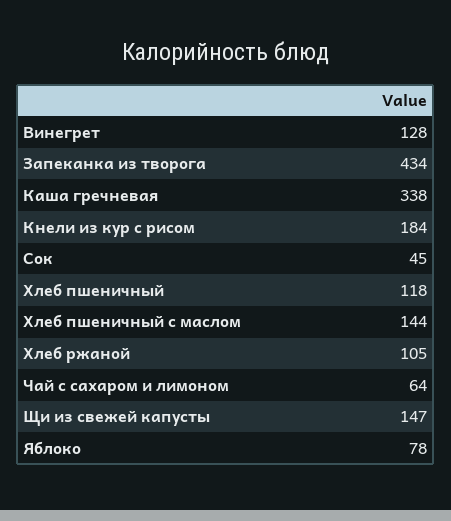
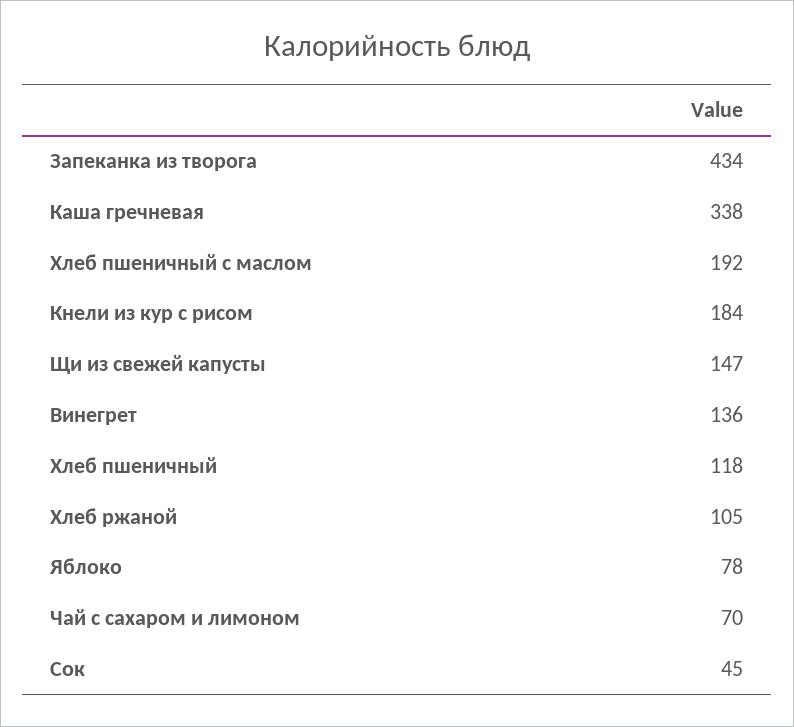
  {
-   "Винегрет": 128,
+   "Винегрет": 136,
    "Запеканка из творога": 434,
    "Каша гречневая": 338,
    "Кнели из кур с рисом": 184,
    "Сок": 45,
    "Хлеб пшеничный": 118,
-   "Хлеб пшеничный с маслом": 144,
+   "Хлеб пшеничный с маслом": 192,
    "Хлеб ржаной": 105,
-   "Чай с сахаром и лимоном": 64,
+   "Чай с сахаром и лимоном": 70,
    "Щи из свежей капусты": 147,
    "Яблоко": 78
  }

